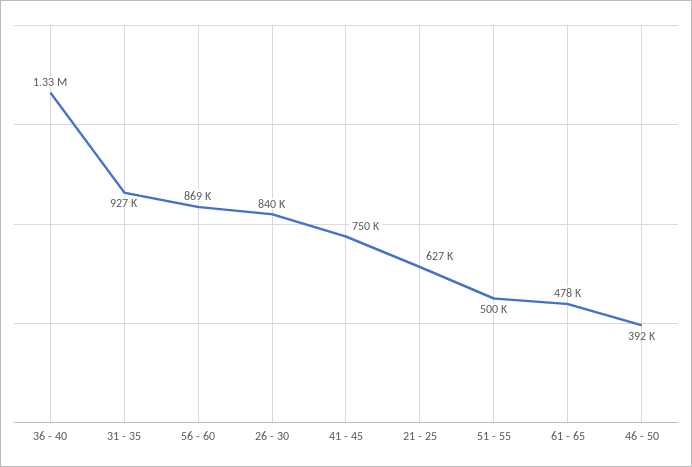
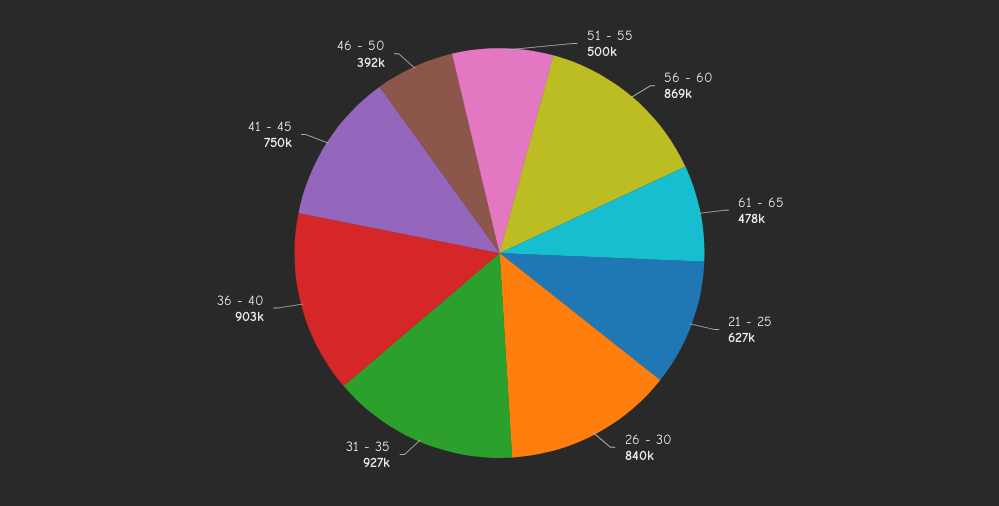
  {
-   "36 - 40": 1330000,
+   "36 - 40": 903000,
    "31 - 35": 927000,
    "56 - 60": 869000,
    "26 - 30": 840000,
    "41 - 45": 750000,
    "21 - 25": 627000,
    "51 - 55": 500000,
    "61 - 65": 478000,
    "46 - 50": 392000
  }

